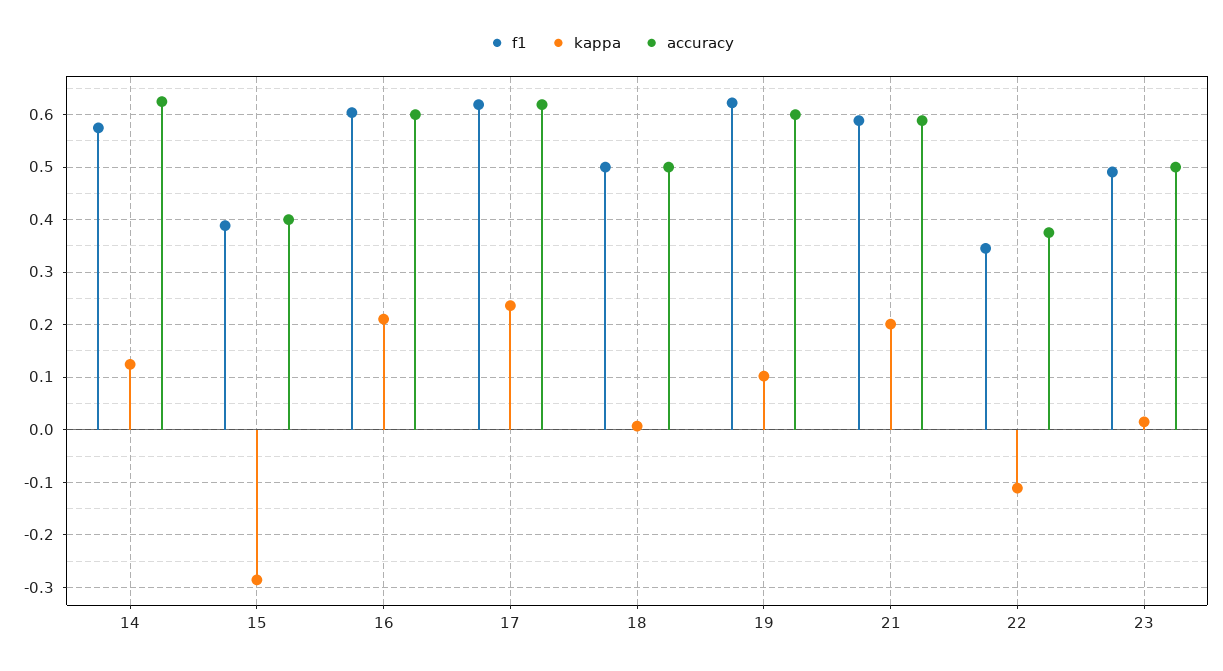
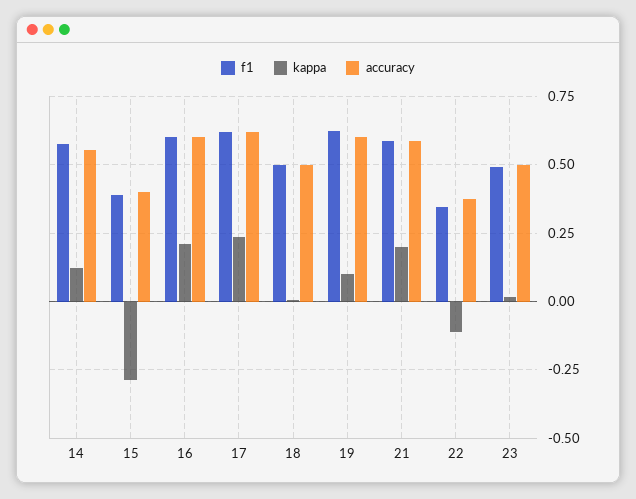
  {
    "f1": {
      "14": 0.58,
      "15": 0.38,
      "16": 0.6,
      "17": 0.62,
      "18": 0.5,
      "19": 0.62,
      "21": 0.58,
      "22": 0.34,
      "23": 0.5
    },
    "kappa": {
      "14": 0.12,
      "15": -0.28,
      "16": 0.22,
      "17": 0.24,
      "18": 0,
      "19": 0.1,
      "21": 0.2,
      "22": -0.12,
      "23": 0.02
    },
    "accuracy": {
-     "14": 0.62,
+     "14": 0.55,
      "15": 0.4,
      "16": 0.6,
      "17": 0.62,
      "18": 0.5,
      "19": 0.6,
      "21": 0.58,
      "22": 0.38,
      "23": 0.5
    }
  }

